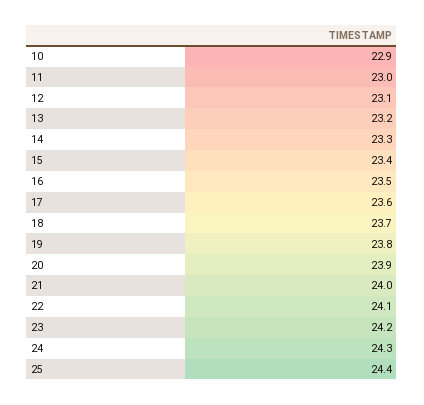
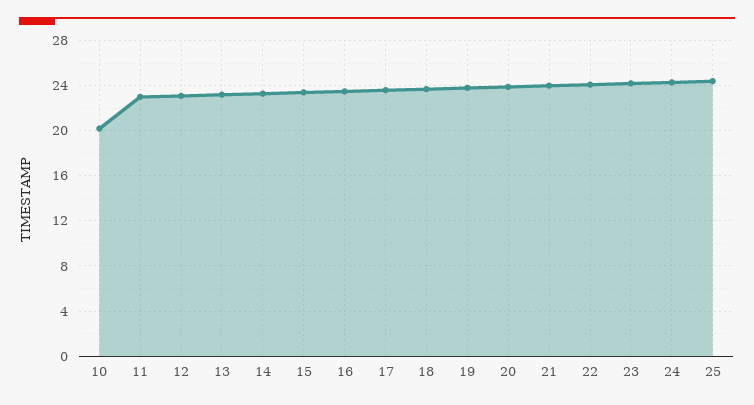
  {
-   "10": 22.9,
+   "10": 20,
    "11": 23,
    "12": 23.1,
    "13": 23.2,
    "14": 23.3,
    "15": 23.4,
    "16": 23.5,
    "17": 23.6,
    "18": 23.7,
    "19": 23.8,
    "20": 23.9,
    "21": 24,
    "22": 24.1,
    "23": 24.2,
    "24": 24.3,
    "25": 24.4
  }

